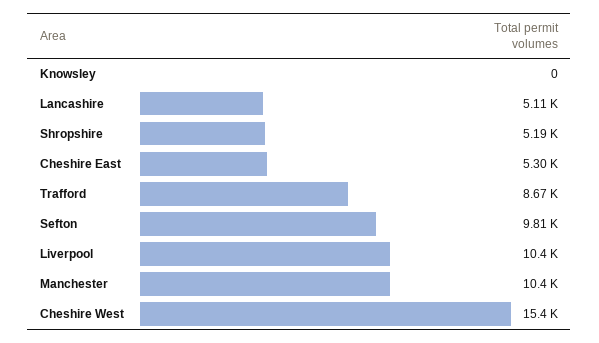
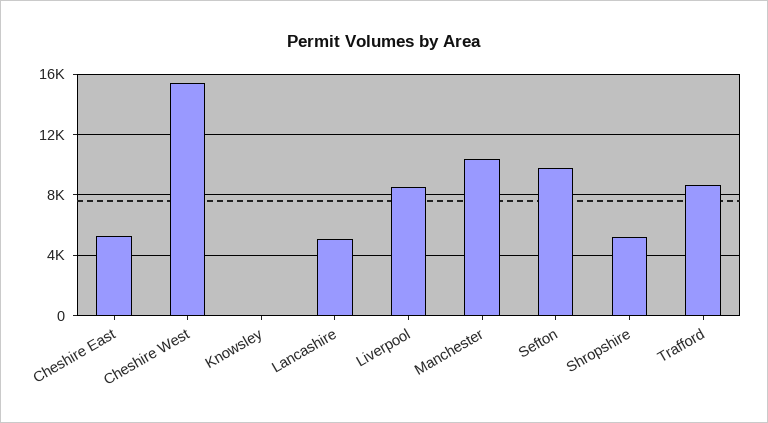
  {
    "Knowsley": 0,
    "Lancashire": 5110,
    "Shropshire": 5190,
    "Cheshire East": 5300,
    "Trafford": 8670,
    "Sefton": 9810,
-   "Liverpool": 10400,
+   "Liverpool": 8500,
    "Manchester": 10400,
    "Cheshire West": 15400
  }

